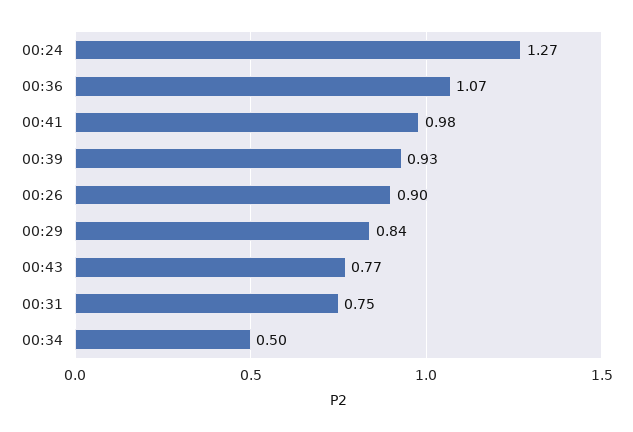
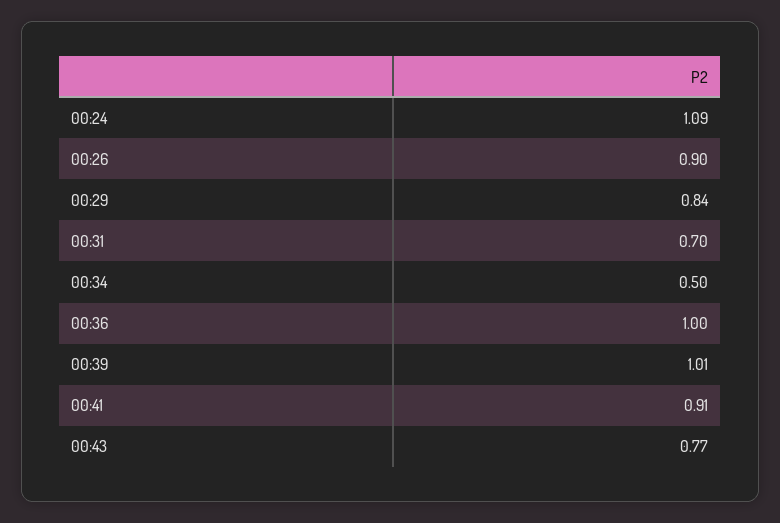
  {
-   "00:24": 1.27,
+   "00:24": 1.09,
-   "00:36": 1.07,
+   "00:36": 1,
-   "00:41": 0.98,
+   "00:41": 0.91,
-   "00:39": 0.93,
+   "00:39": 1.01,
    "00:26": 0.9,
    "00:29": 0.84,
    "00:43": 0.77,
-   "00:31": 0.75,
+   "00:31": 0.7,
    "00:34": 0.5
  }

